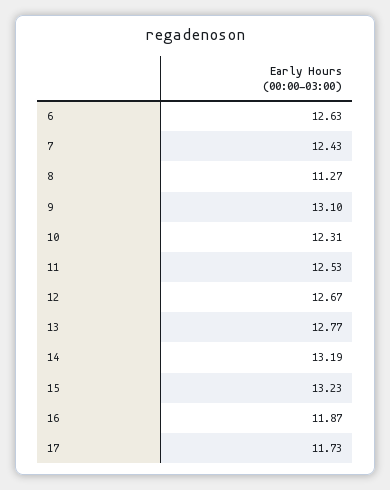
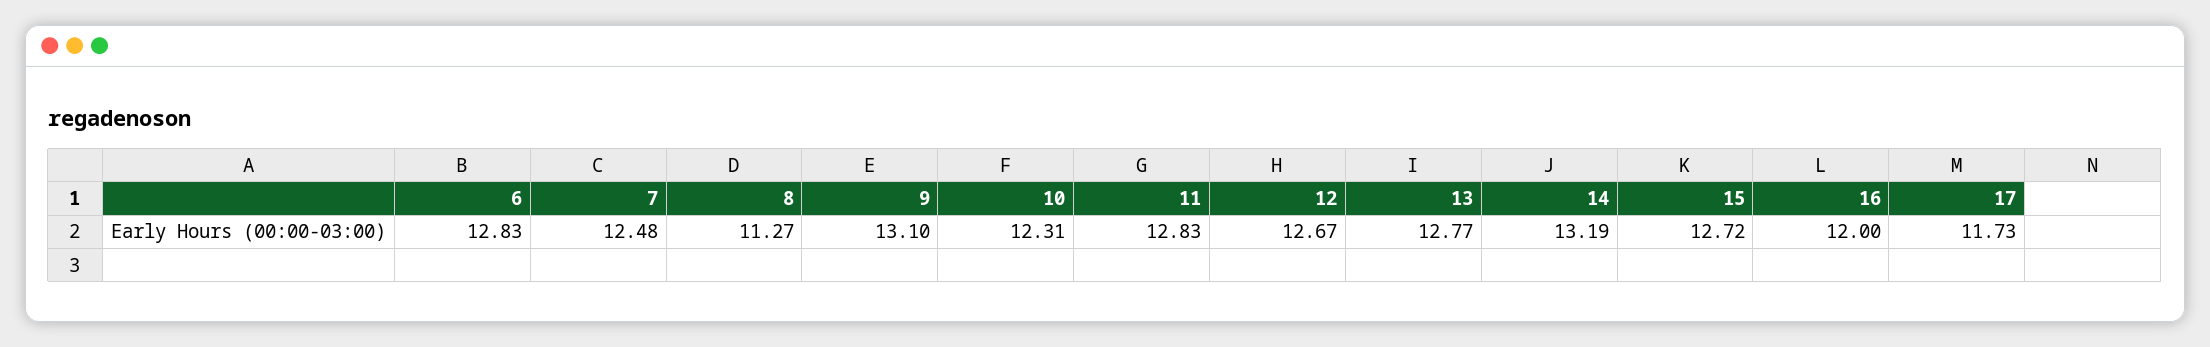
  {
-   "6": 12.63,
+   "6": 12.83,
-   "7": 12.43,
+   "7": 12.48,
    "8": 11.27,
    "9": 13.1,
    "10": 12.31,
-   "11": 12.53,
+   "11": 12.83,
    "12": 12.67,
    "13": 12.77,
    "14": 13.19,
-   "15": 13.23,
+   "15": 12.72,
-   "16": 11.87,
+   "16": 12,
    "17": 11.73
  }

